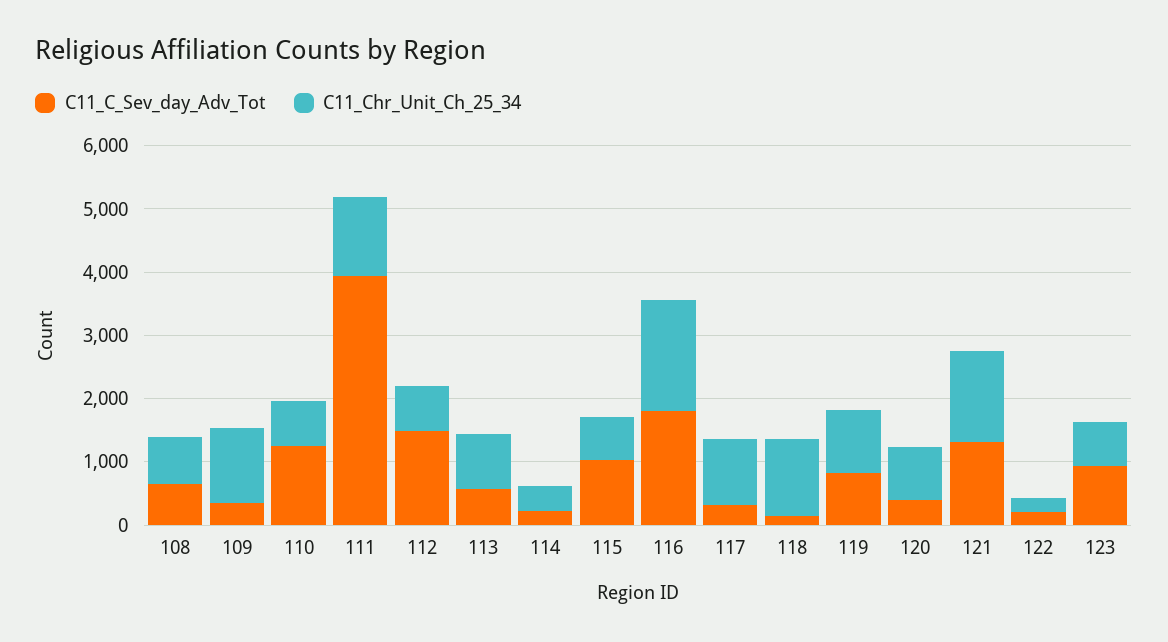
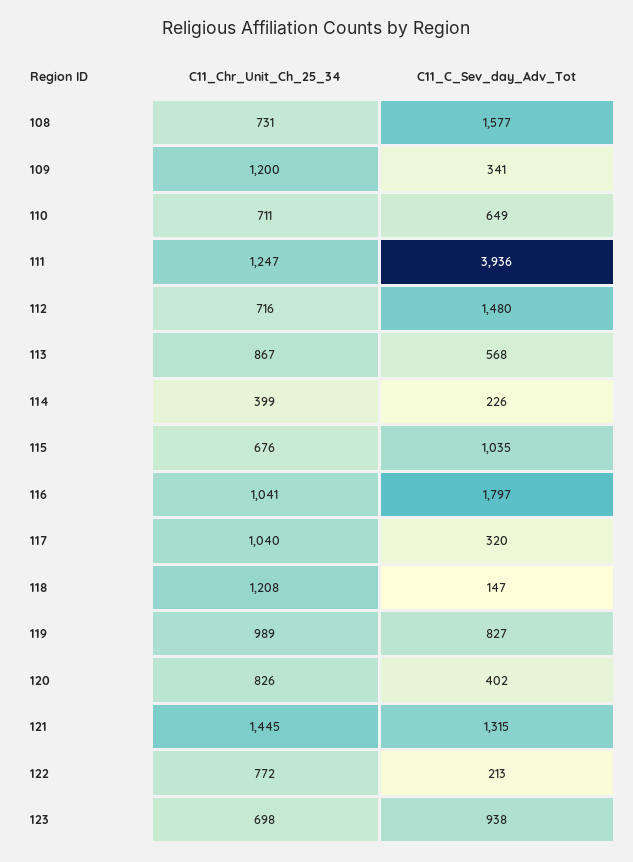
  {
    "C11_C_Sev_day_Adv_Tot": {
-     "108": 600,
+     "108": 1577,
      "109": 341,
-     "110": 1200,
+     "110": 649,
      "111": 3936,
      "112": 1480,
      "113": 568,
      "114": 226,
      "115": 1035,
      "116": 1797,
      "117": 320,
      "118": 147,
      "119": 827,
      "120": 402,
      "121": 1315,
      "122": 213,
      "123": 938
    },
    "C11_Chr_Unit_Ch_25_34": {
      "108": 731,
      "109": 1200,
      "110": 711,
      "111": 1247,
      "112": 716,
      "113": 867,
      "114": 399,
      "115": 676,
-     "116": 1800,
+     "116": 1041,
      "117": 1040,
      "118": 1208,
      "119": 989,
      "120": 826,
      "121": 1445,
-     "122": 200,
+     "122": 772,
      "123": 698
    }
  }

